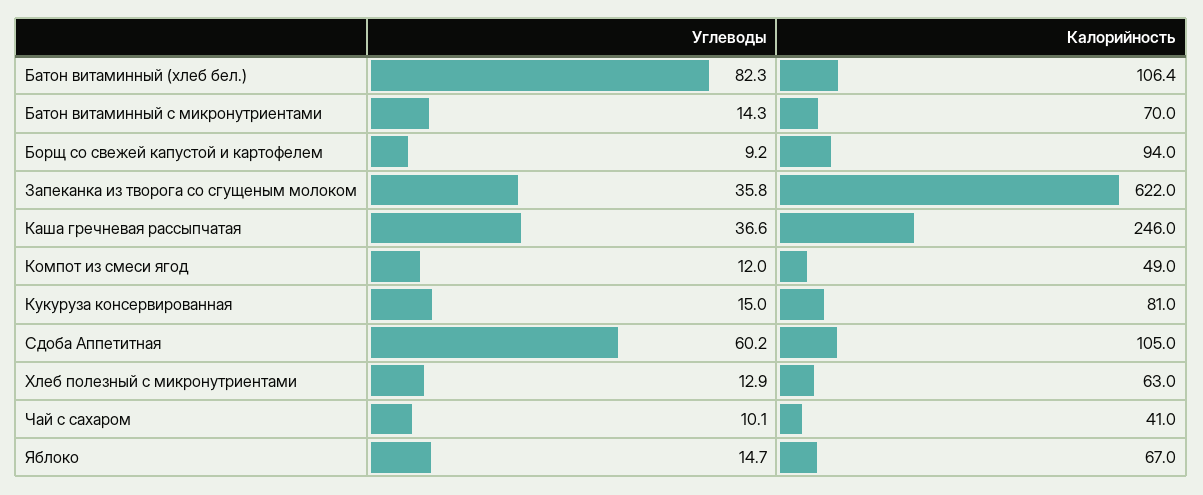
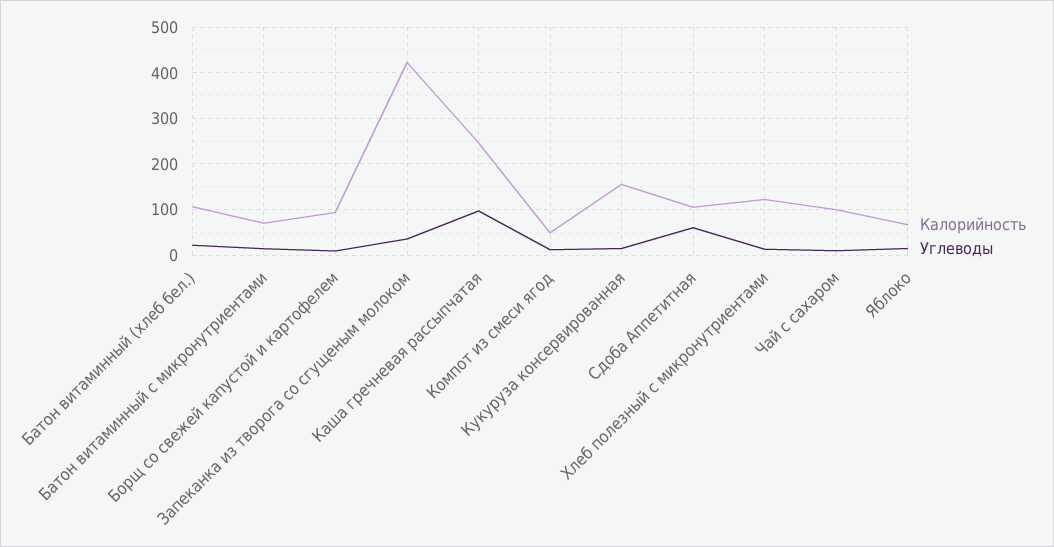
  {
    "Углеводы": {
-     "Батон витаминный (хлеб бел.)": 82.3,
+     "Батон витаминный (хлеб бел.)": 20,
      "Батон витаминный с микронутриентами": 14.3,
      "Борщ со свежей капустой и картофелем": 9.2,
      "Запеканка из творога со сгущеным молоком": 35.8,
-     "Каша гречневая рассыпчатая": 36.6,
+     "Каша гречневая рассыпчатая": 100,
      "Компот из смеси ягод": 12,
      "Кукуруза консервированная": 15,
      "Сдоба Аппетитная": 60.2,
      "Хлеб полезный с микронутриентами": 12.9,
      "Чай с сахаром": 10.1,
      "Яблоко": 14.7
    },
    "Калорийность": {
      "Батон витаминный (хлеб бел.)": 106.4,
      "Батон витаминный с микронутриентами": 70,
      "Борщ со свежей капустой и картофелем": 94,
-     "Запеканка из творога со сгущеным молоком": 622,
+     "Запеканка из творога со сгущеным молоком": 420,
      "Каша гречневая рассыпчатая": 246,
      "Компот из смеси ягод": 49,
-     "Кукуруза консервированная": 81,
+     "Кукуруза консервированная": 160,
      "Сдоба Аппетитная": 105,
-     "Хлеб полезный с микронутриентами": 63,
+     "Хлеб полезный с микронутриентами": 120,
-     "Чай с сахаром": 41,
+     "Чай с сахаром": 100,
      "Яблоко": 67
    }
  }

